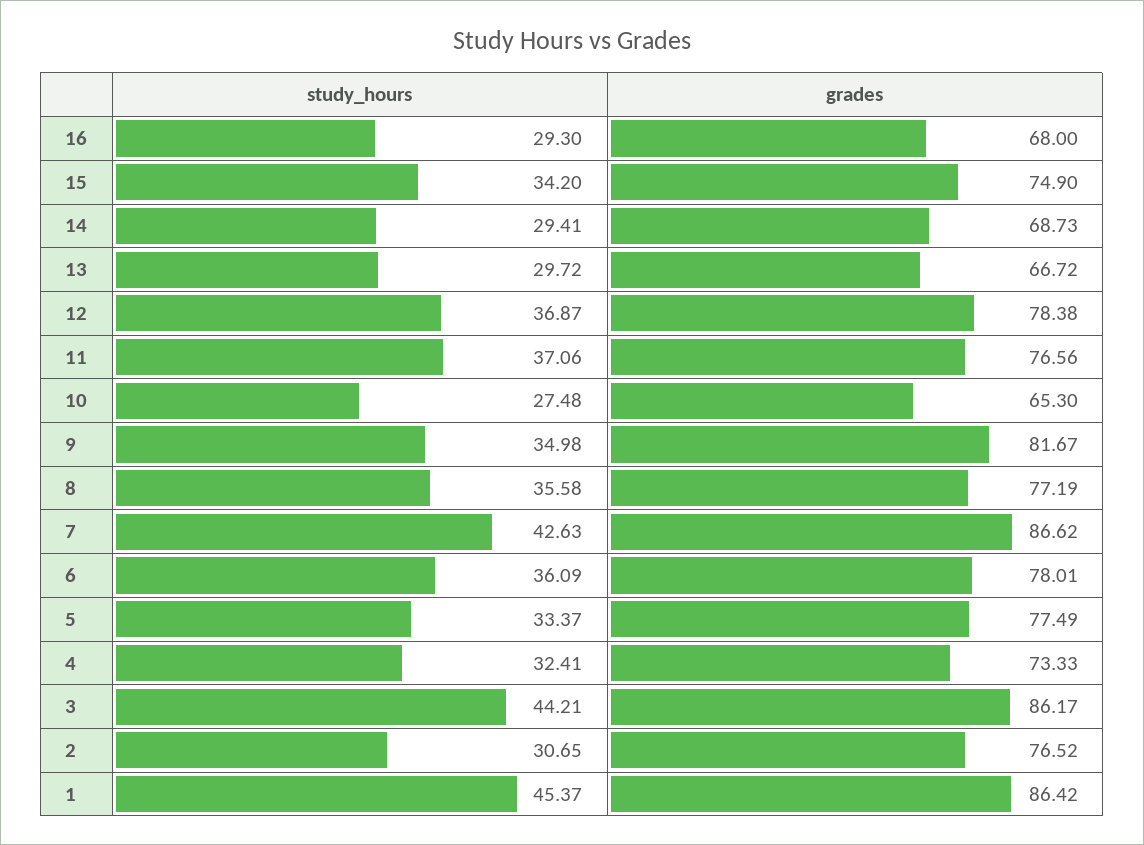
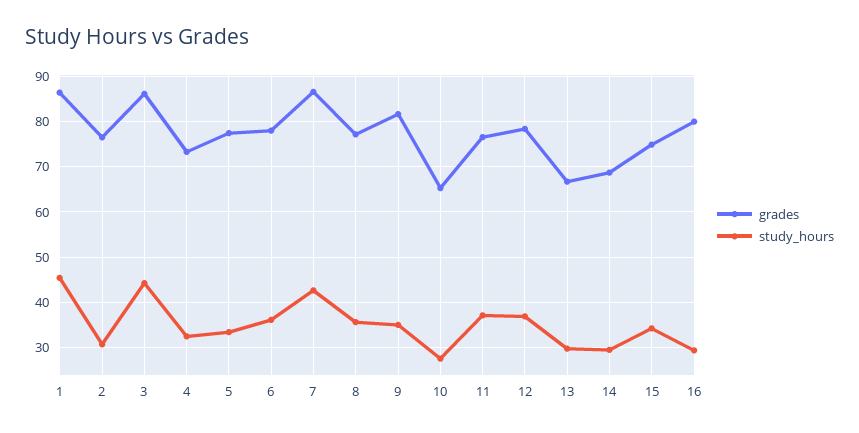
  {
    "study_hours": {
      "16": 29.3,
      "15": 34.2,
      "14": 29.41,
      "13": 29.72,
      "12": 36.87,
      "11": 37.06,
      "10": 27.48,
      "9": 34.98,
      "8": 35.58,
      "7": 42.63,
      "6": 36.09,
      "5": 33.37,
      "4": 32.41,
      "3": 44.21,
      "2": 30.65,
      "1": 45.37
    },
    "grades": {
-     "16": 68,
+     "16": 80,
      "15": 74.9,
      "14": 68.73,
      "13": 66.72,
      "12": 78.38,
      "11": 76.56,
      "10": 65.3,
      "9": 81.67,
      "8": 77.19,
      "7": 86.62,
      "6": 78.01,
      "5": 77.49,
      "4": 73.33,
      "3": 86.17,
      "2": 76.52,
      "1": 86.42
    }
  }

